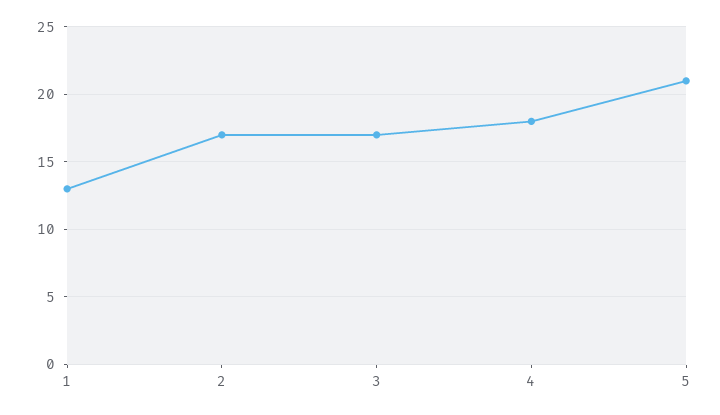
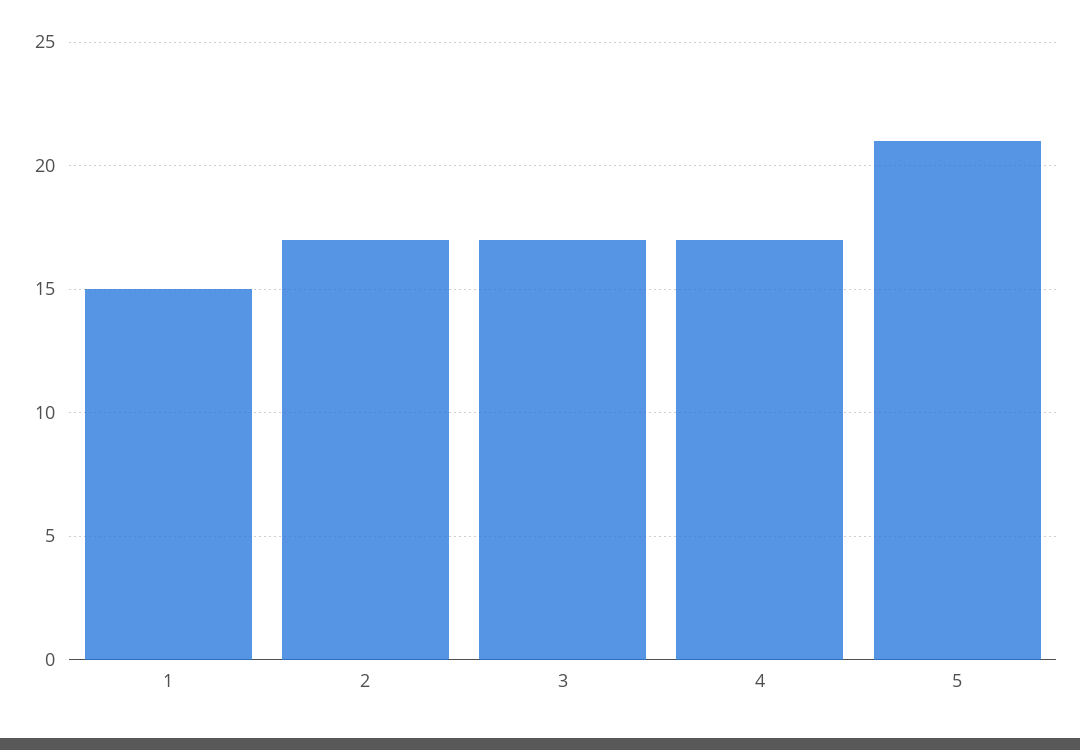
  {
-   "1": 13,
+   "1": 15,
    "2": 17,
    "3": 17,
-   "4": 18,
+   "4": 17,
    "5": 21
  }

